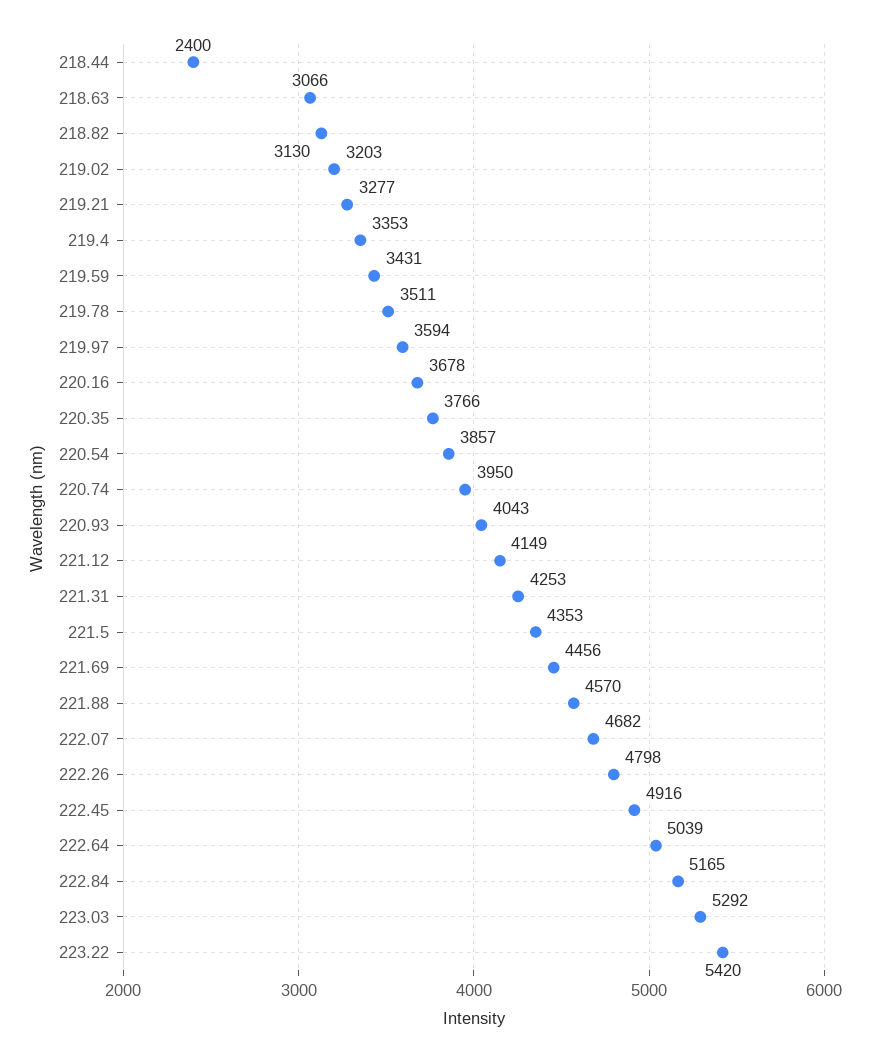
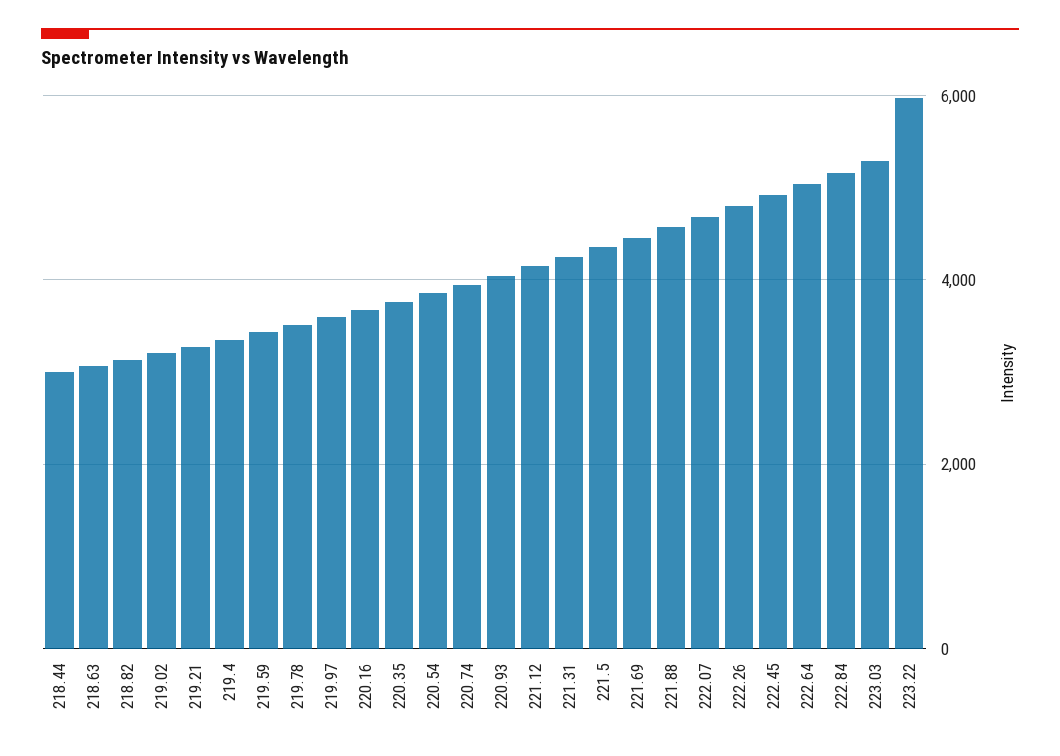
  {
-   "218.44": 2400,
+   "218.44": 3000,
    "218.63": 3066,
    "218.82": 3130,
    "219.02": 3203,
    "219.21": 3277,
    "219.4": 3353,
    "219.59": 3431,
    "219.78": 3511,
    "219.97": 3594,
    "220.16": 3678,
    "220.35": 3766,
    "220.54": 3857,
    "220.74": 3950,
    "220.93": 4043,
    "221.12": 4149,
    "221.31": 4253,
    "221.5": 4353,
    "221.69": 4456,
    "221.88": 4570,
    "222.07": 4682,
    "222.26": 4798,
    "222.45": 4916,
    "222.64": 5039,
    "222.84": 5165,
    "223.03": 5292,
-   "223.22": 5420
+   "223.22": 6000
  }

